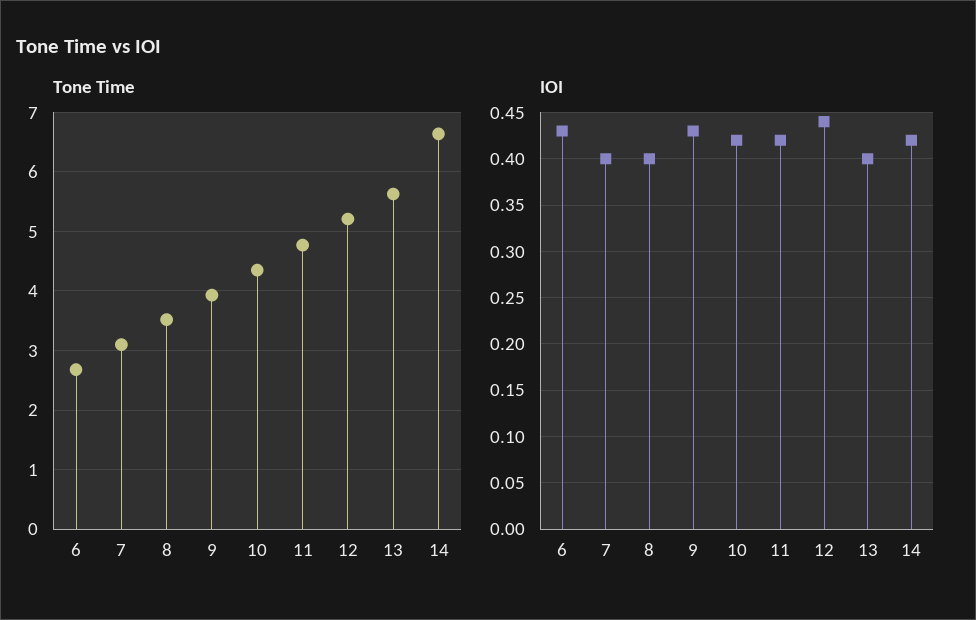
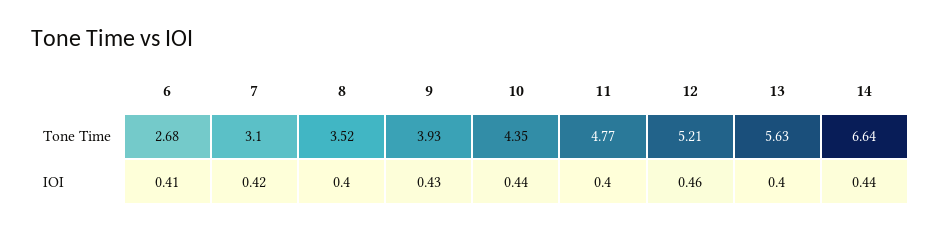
  {
    "Tone Time": {
      "6": 2.68,
      "7": 3.1,
      "8": 3.52,
      "9": 3.93,
      "10": 4.35,
      "11": 4.77,
      "12": 5.21,
      "13": 5.63,
      "14": 6.64
    },
    "IOI": {
-     "6": 0.43,
+     "6": 0.41,
-     "7": 0.4,
+     "7": 0.42,
      "8": 0.4,
      "9": 0.43,
-     "10": 0.42,
+     "10": 0.44,
-     "11": 0.42,
+     "11": 0.4,
-     "12": 0.44,
+     "12": 0.46,
      "13": 0.4,
-     "14": 0.42
+     "14": 0.44
    }
  }

